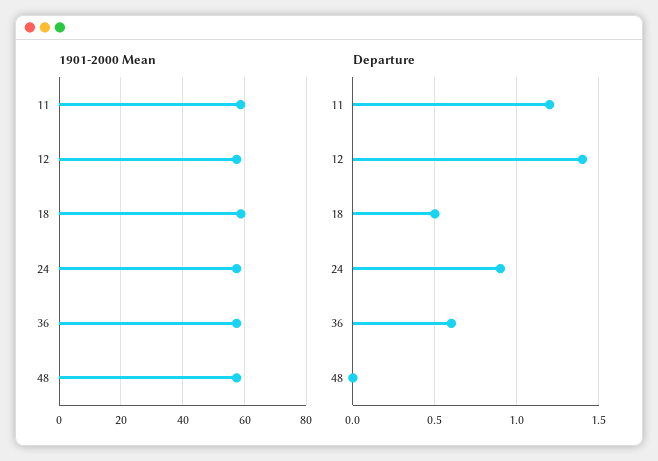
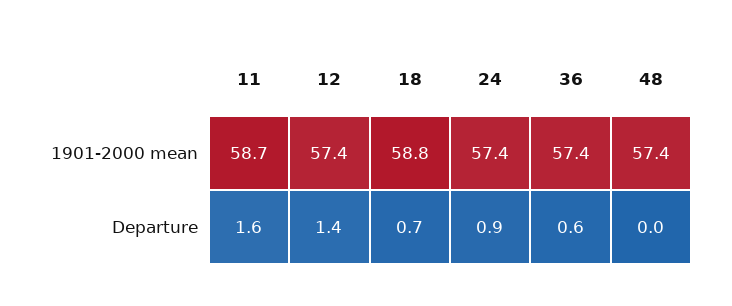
  {
    "1901-2000 Mean": {
      "11": 58.7,
      "12": 57.4,
      "18": 58.8,
      "24": 57.4,
      "36": 57.4,
      "48": 57.4
    },
    "Departure": {
-     "11": 1.2,
+     "11": 1.6,
      "12": 1.4,
-     "18": 0.5,
+     "18": 0.7,
      "24": 0.9,
      "36": 0.6,
      "48": 0
    }
  }

